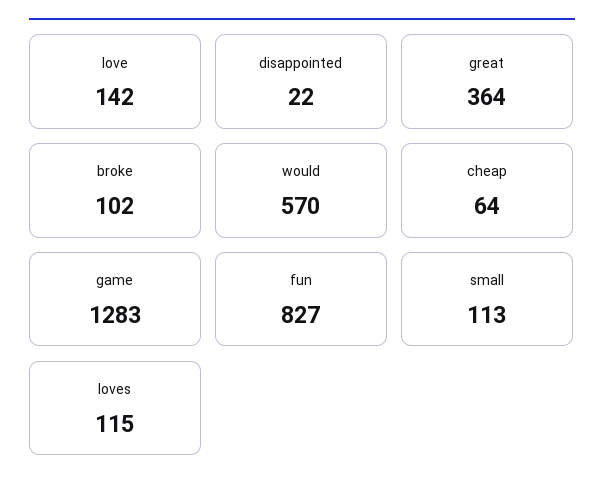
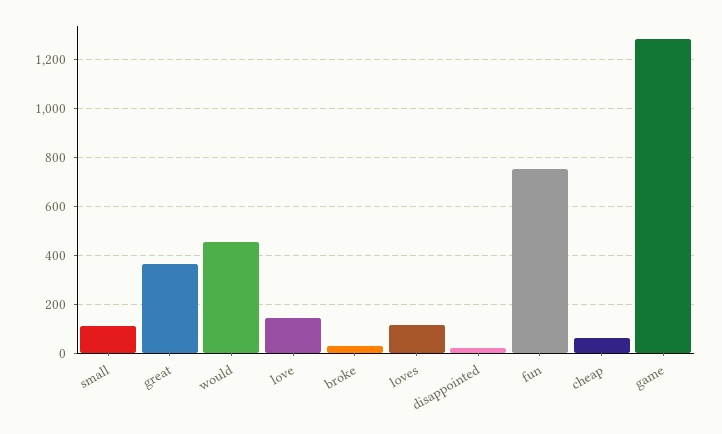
  {
    "love": 142,
    "disappointed": 22,
    "great": 364,
-   "broke": 102,
+   "broke": 25,
-   "would": 570,
+   "would": 450,
    "cheap": 64,
    "game": 1283,
-   "fun": 827,
+   "fun": 750,
    "small": 113,
    "loves": 115
  }

